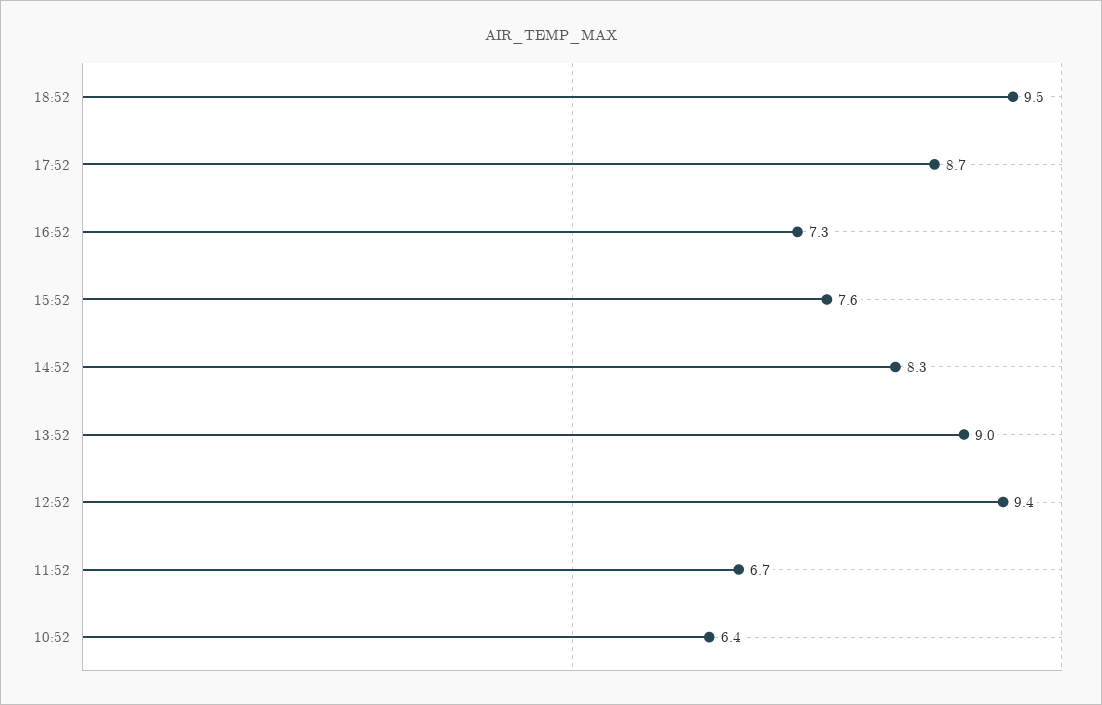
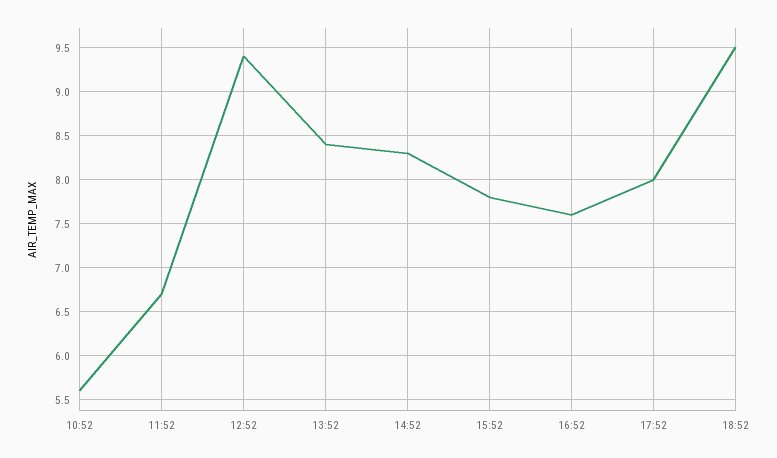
  {
    "18:52": 9.5,
-   "17:52": 8.7,
+   "17:52": 8,
-   "16:52": 7.3,
+   "16:52": 7.6,
-   "15:52": 7.6,
+   "15:52": 7.8,
    "14:52": 8.3,
-   "13:52": 9,
+   "13:52": 8.4,
    "12:52": 9.4,
    "11:52": 6.7,
-   "10:52": 6.4
+   "10:52": 5.6
  }

